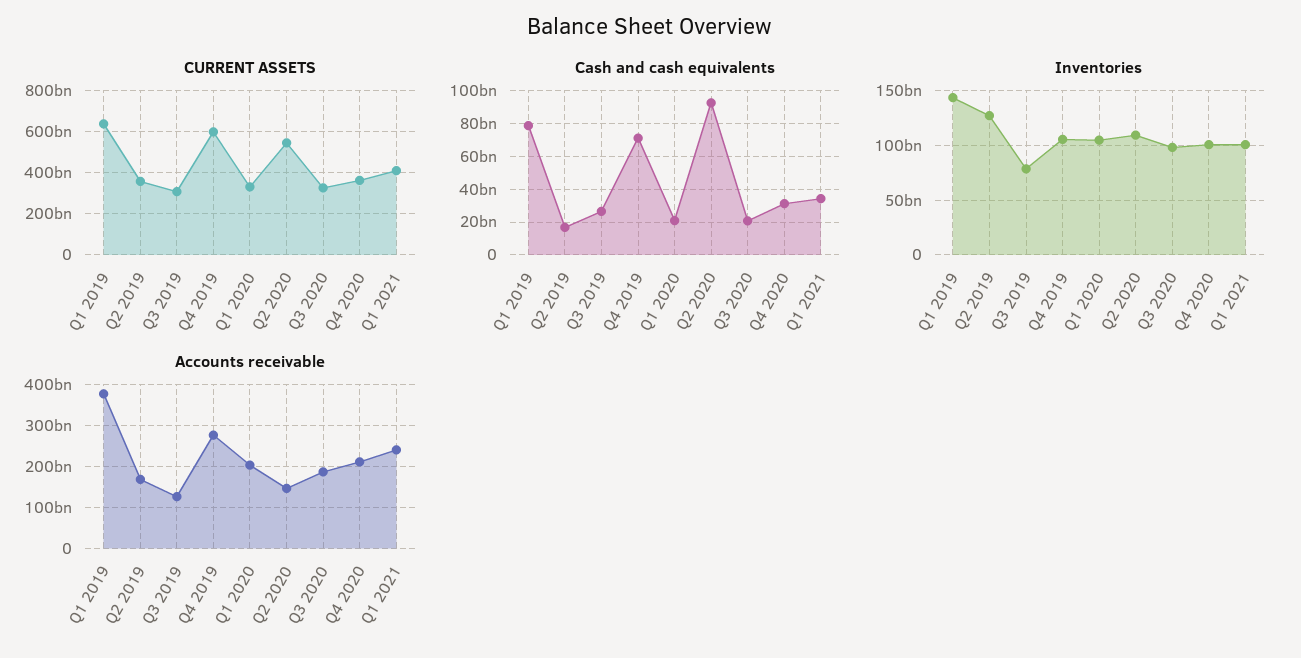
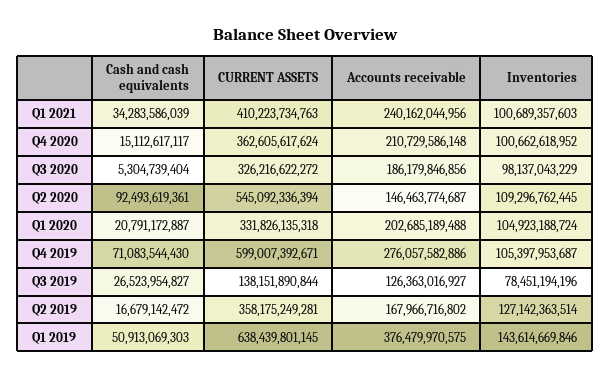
  {
    "CURRENT ASSETS": {
      "Q1 2019": 638439801145,
      "Q2 2019": 358175249281,
-     "Q3 2019": 300000000000,
+     "Q3 2019": 138151890844,
      "Q4 2019": 599007392671,
      "Q1 2020": 331826135318,
      "Q2 2020": 545092336394,
      "Q3 2020": 326216622272,
      "Q4 2020": 362605617624,
      "Q1 2021": 410223734763
    },
    "Cash and cash equivalents": {
-     "Q1 2019": 80000000000,
+     "Q1 2019": 50913069303,
      "Q2 2019": 16679142472,
      "Q3 2019": 26523954827,
      "Q4 2019": 71083544430,
      "Q1 2020": 20791172887,
      "Q2 2020": 92493619361,
-     "Q3 2020": 20000000000,
+     "Q3 2020": 5304739404,
-     "Q4 2020": 30000000000,
+     "Q4 2020": 15112617117,
      "Q1 2021": 34283586039
    },
    "Inventories": {
      "Q1 2019": 143614669846,
      "Q2 2019": 127142363514,
      "Q3 2019": 78451194196,
      "Q4 2019": 105397953687,
      "Q1 2020": 104923188724,
      "Q2 2020": 109296762445,
      "Q3 2020": 98137043229,
      "Q4 2020": 100662618952,
      "Q1 2021": 100689357603
    },
    "Accounts receivable": {
      "Q1 2019": 376479970575,
      "Q2 2019": 167966716802,
      "Q3 2019": 126363016927,
      "Q4 2019": 276057582886,
      "Q1 2020": 202685189488,
      "Q2 2020": 146463774687,
      "Q3 2020": 186179846856,
      "Q4 2020": 210729586148,
      "Q1 2021": 240162044956
    }
  }

